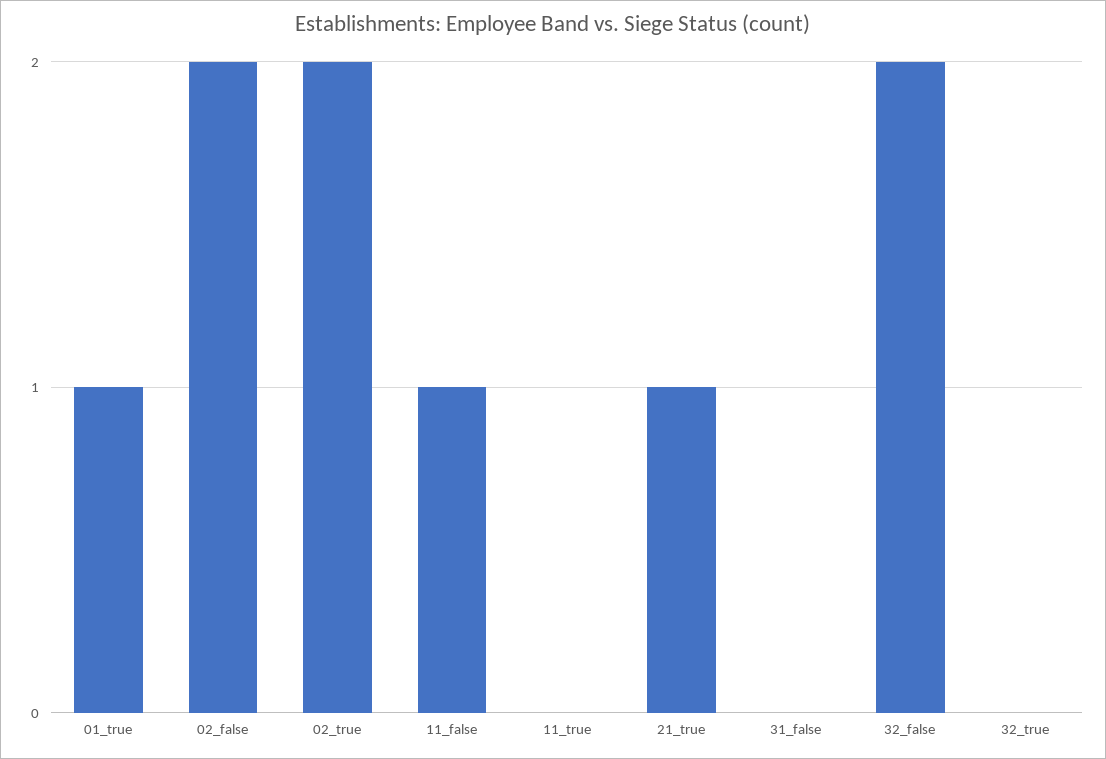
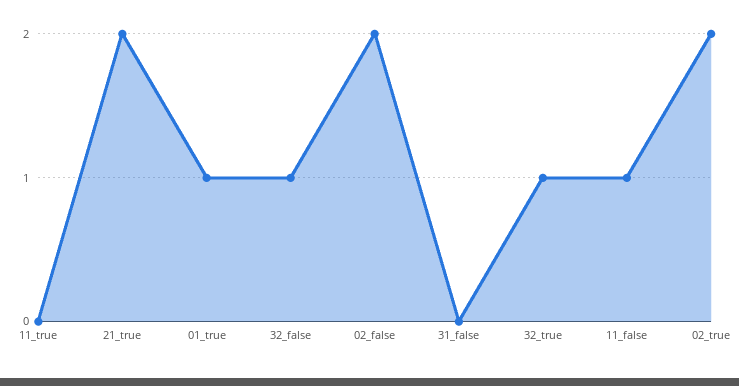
  {
    "01_true": 1,
    "02_false": 2,
    "02_true": 2,
    "11_false": 1,
    "11_true": 0,
-   "21_true": 1,
+   "21_true": 2,
    "31_false": 0,
-   "32_false": 2,
+   "32_false": 1,
-   "32_true": 0
+   "32_true": 1
  }

